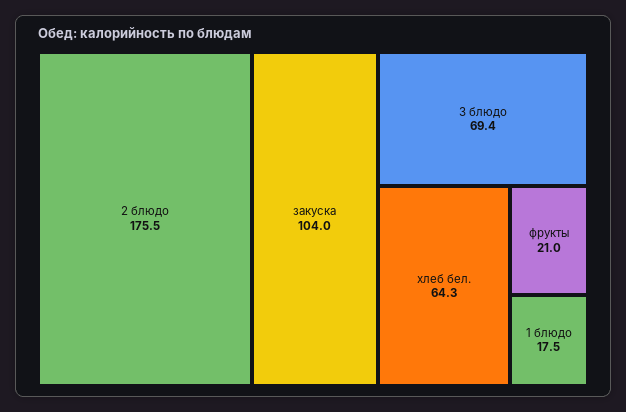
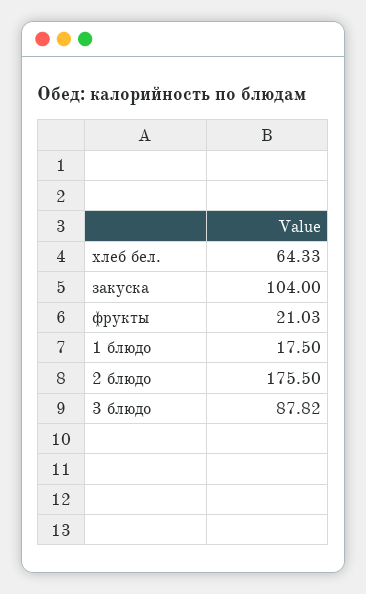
  {
    "2 блюдо": 175.5,
    "закуска": 104,
-   "3 блюдо": 69.4,
+   "3 блюдо": 87.82,
    "хлеб бел.": 64.33,
    "фрукты": 21.03,
    "1 блюдо": 17.5
  }

